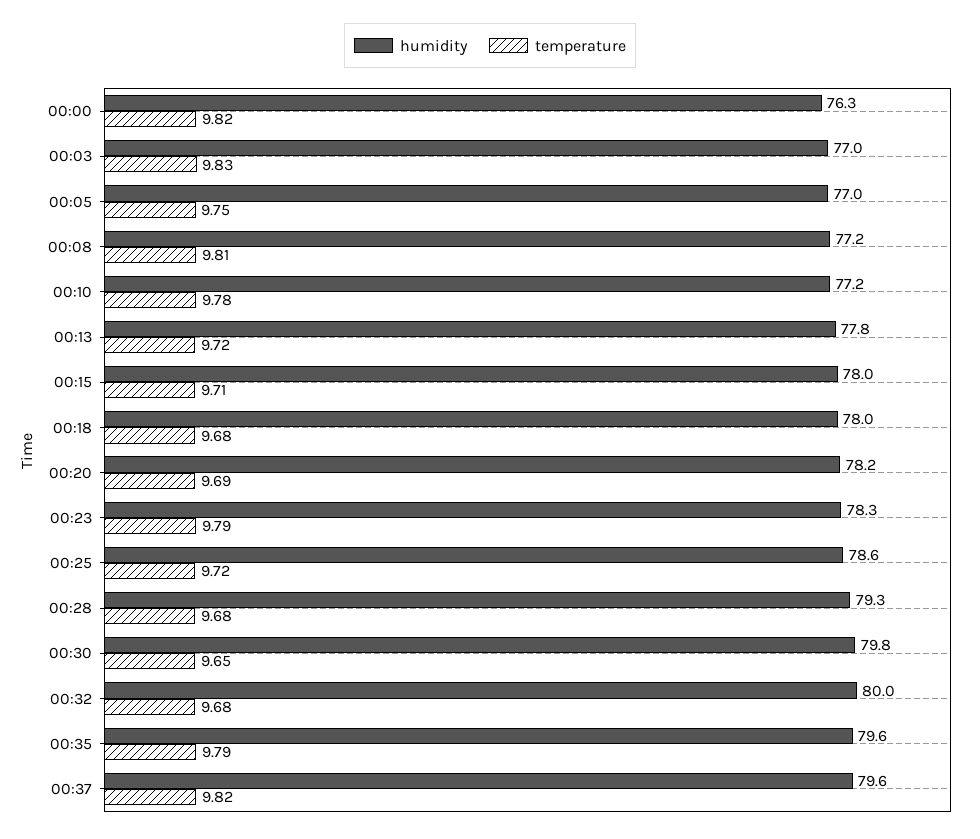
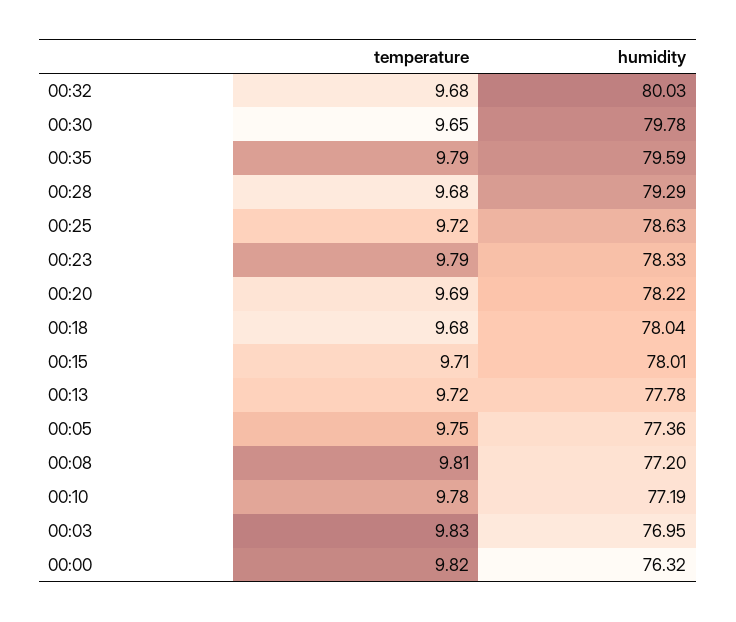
  {
    "humidity": {
      "00:00": 76.32,
      "00:03": 76.95,
-     "00:05": 77,
+     "00:05": 77.36,
      "00:08": 77.2,
      "00:10": 77.19,
      "00:13": 77.78,
      "00:15": 78.01,
      "00:18": 78.04,
      "00:20": 78.22,
      "00:23": 78.33,
      "00:25": 78.63,
      "00:28": 79.29,
      "00:30": 79.78,
      "00:32": 80.03,
-     "00:35": 79.59,
+     "00:35": 79.59
-     "00:37": 79.6
    },
    "temperature": {
      "00:00": 9.82,
      "00:03": 9.83,
      "00:05": 9.75,
      "00:08": 9.81,
      "00:10": 9.78,
      "00:13": 9.72,
      "00:15": 9.71,
      "00:18": 9.68,
      "00:20": 9.69,
      "00:23": 9.79,
      "00:25": 9.72,
      "00:28": 9.68,
      "00:30": 9.65,
      "00:32": 9.68,
-     "00:35": 9.79,
+     "00:35": 9.79
-     "00:37": 9.82
    }
  }

